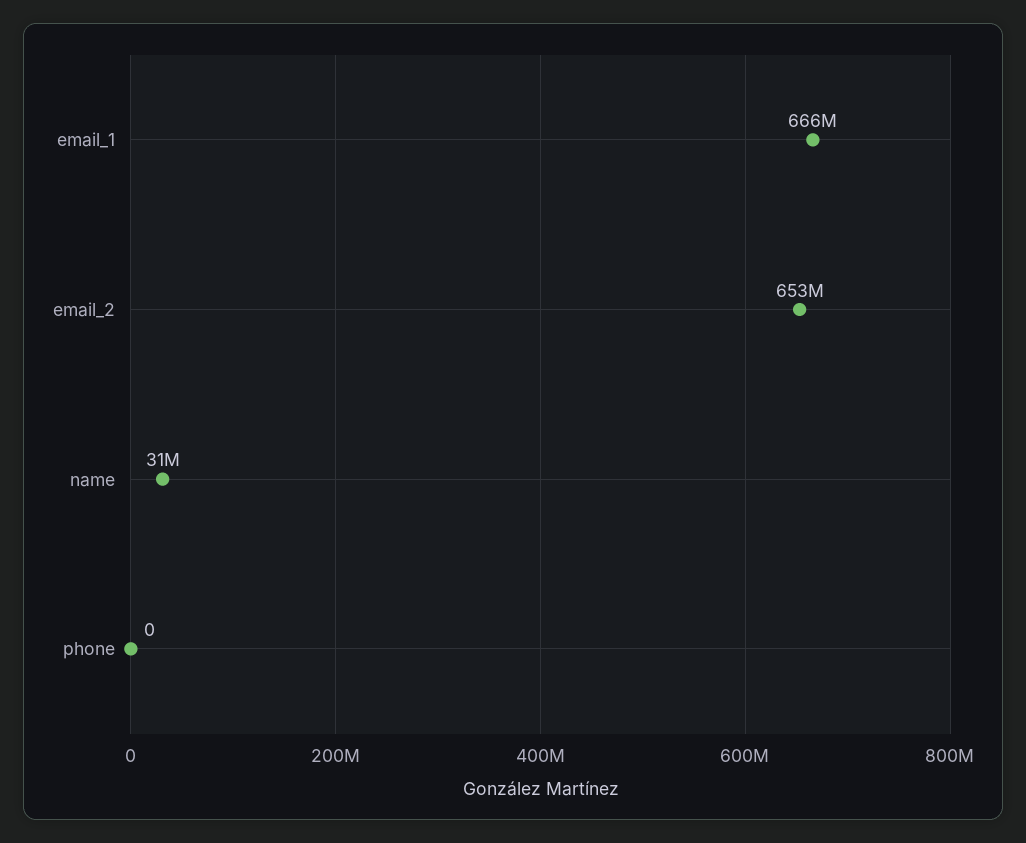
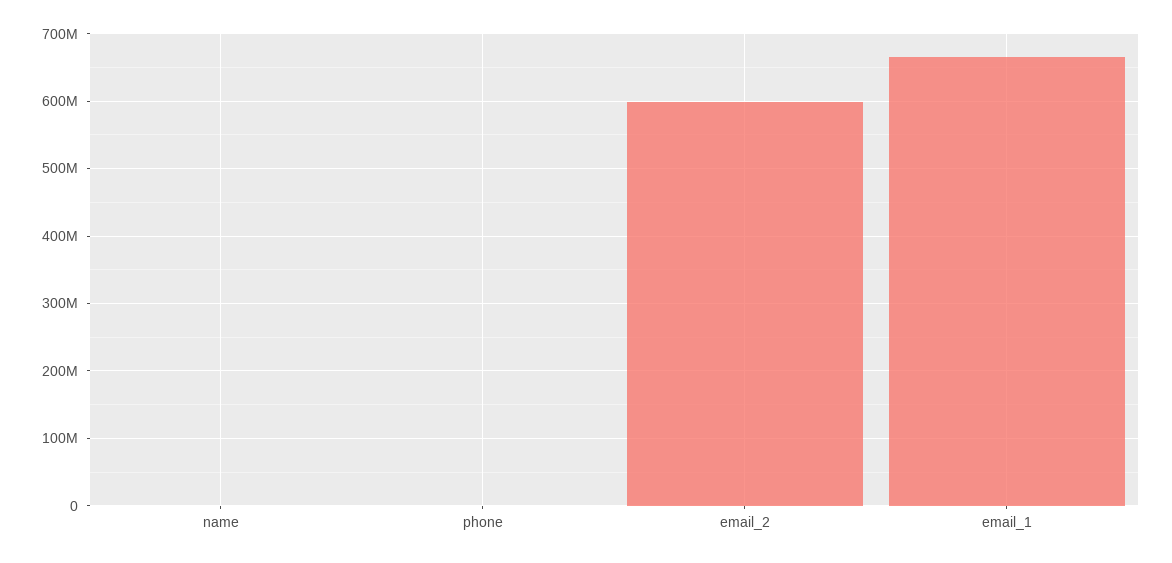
  {
    "email_1": 666000000,
-   "email_2": 653000000,
+   "email_2": 600000000,
-   "name": 31000000,
+   "name": 0,
    "phone": 0
  }

